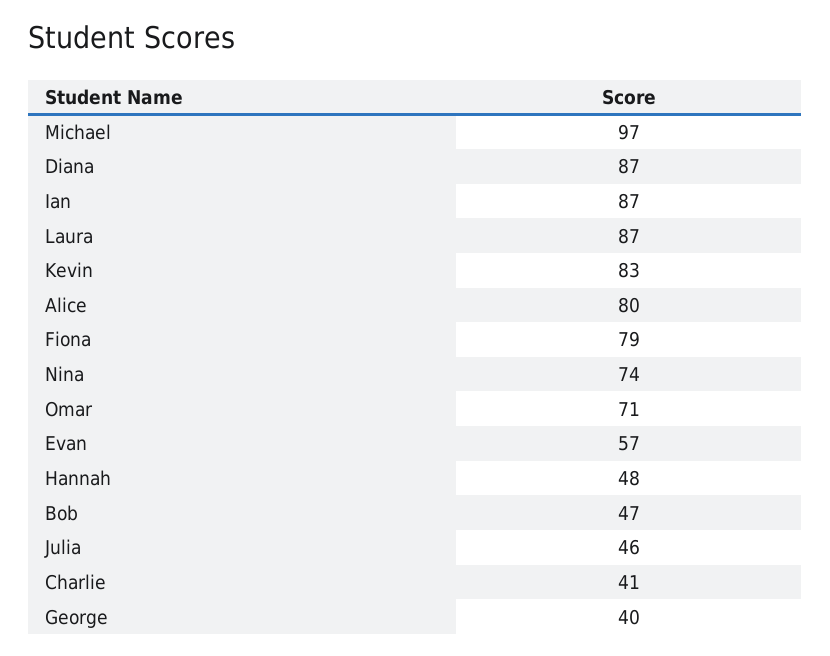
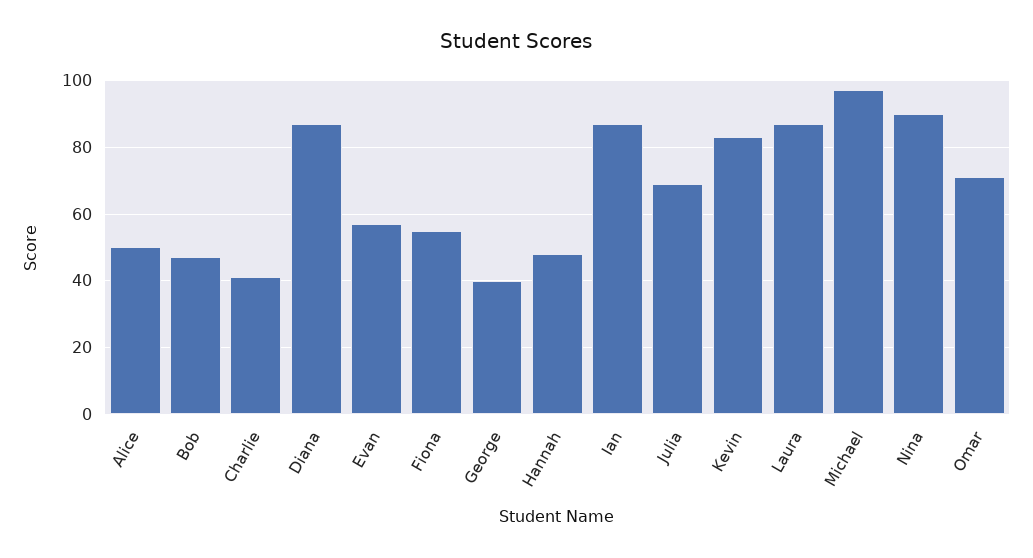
  {
    "Michael": 97,
    "Diana": 87,
    "Ian": 87,
    "Laura": 87,
    "Kevin": 83,
-   "Alice": 80,
+   "Alice": 50,
-   "Fiona": 79,
+   "Fiona": 55,
-   "Nina": 74,
+   "Nina": 90,
    "Omar": 71,
    "Evan": 57,
    "Hannah": 48,
    "Bob": 47,
-   "Julia": 46,
+   "Julia": 70,
    "Charlie": 41,
    "George": 40
  }

